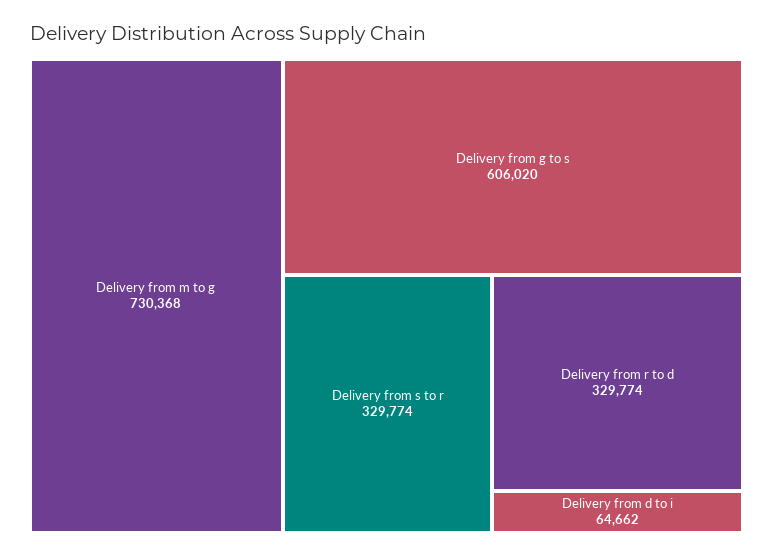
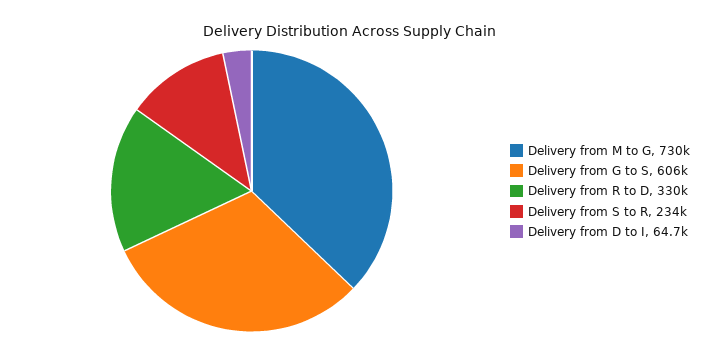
  {
    "Delivery from m to g": 730368,
    "Delivery from g to s": 606020,
-   "Delivery from s to r": 329774,
+   "Delivery from s to r": 234000,
    "Delivery from r to d": 329774,
    "Delivery from d to i": 64662
  }

